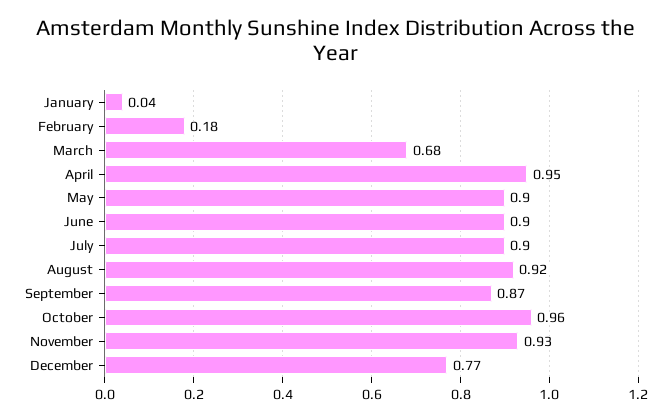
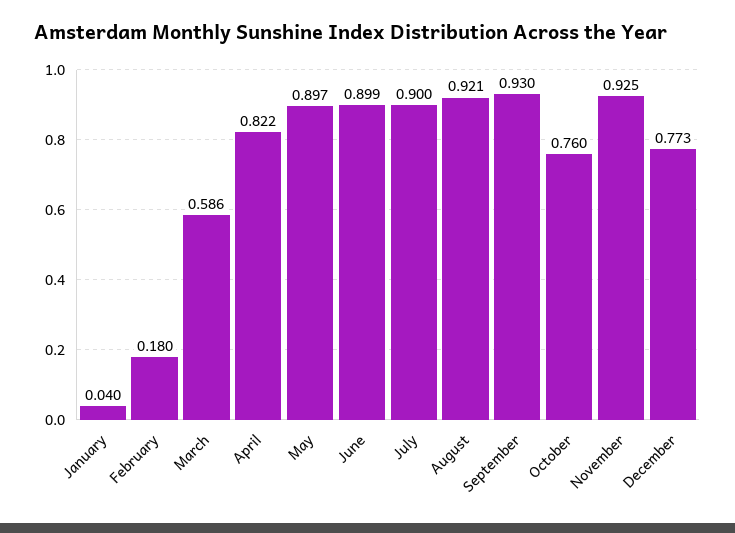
  {
    "January": 0.04,
    "February": 0.18,
-   "March": 0.68,
+   "March": 0.586,
-   "April": 0.95,
+   "April": 0.822,
    "May": 0.897,
    "June": 0.899,
    "July": 0.9,
    "August": 0.921,
-   "September": 0.87,
+   "September": 0.93,
-   "October": 0.96,
+   "October": 0.76,
    "November": 0.925,
    "December": 0.773
  }

